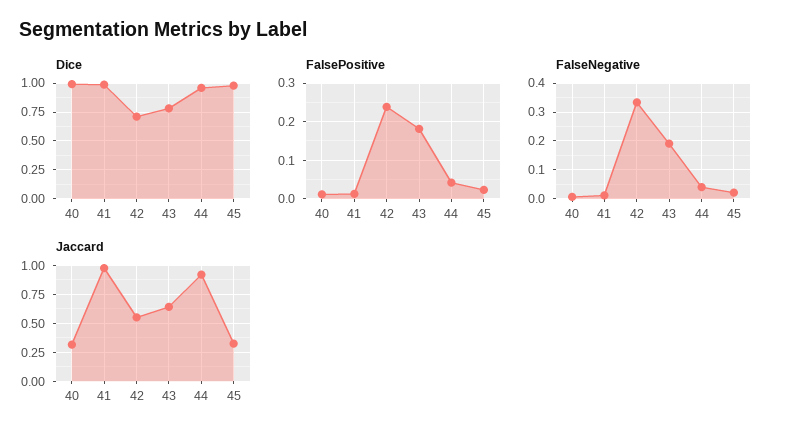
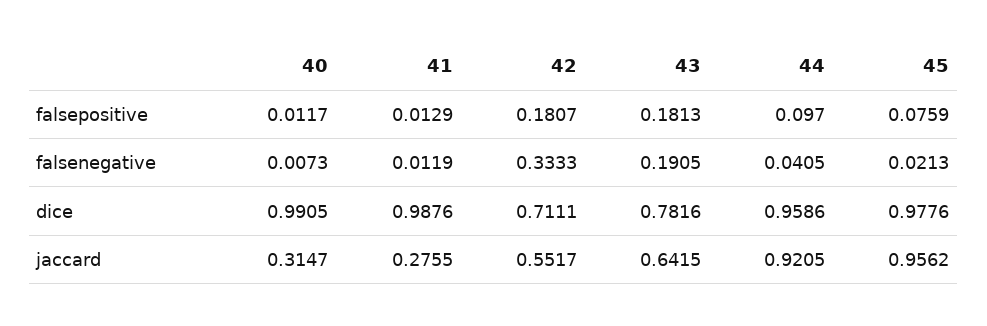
  {
    "Dice": {
      "40": 0.9905,
      "41": 0.9876,
      "42": 0.7111,
      "43": 0.7816,
      "44": 0.9586,
      "45": 0.9776
    },
    "FalsePositive": {
      "40": 0.0117,
      "41": 0.0129,
-     "42": 0.24,
+     "42": 0.1807,
      "43": 0.1813,
-     "44": 0.04,
+     "44": 0.097,
-     "45": 0.02
+     "45": 0.0759
    },
    "FalseNegative": {
      "40": 0.0073,
      "41": 0.0119,
      "42": 0.3333,
      "43": 0.1905,
      "44": 0.0405,
      "45": 0.0213
    },
    "Jaccard": {
      "40": 0.3147,
-     "41": 1,
+     "41": 0.2755,
      "42": 0.5517,
      "43": 0.6415,
      "44": 0.9205,
-     "45": 0.25
+     "45": 0.9562
    }
  }

